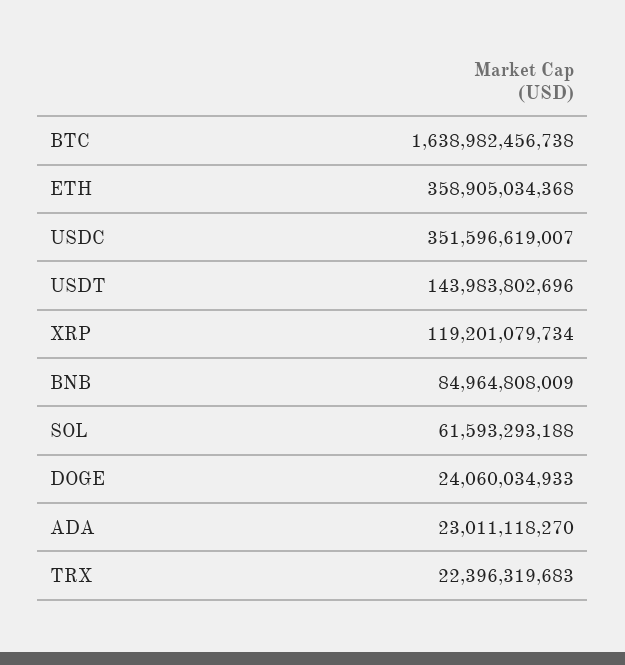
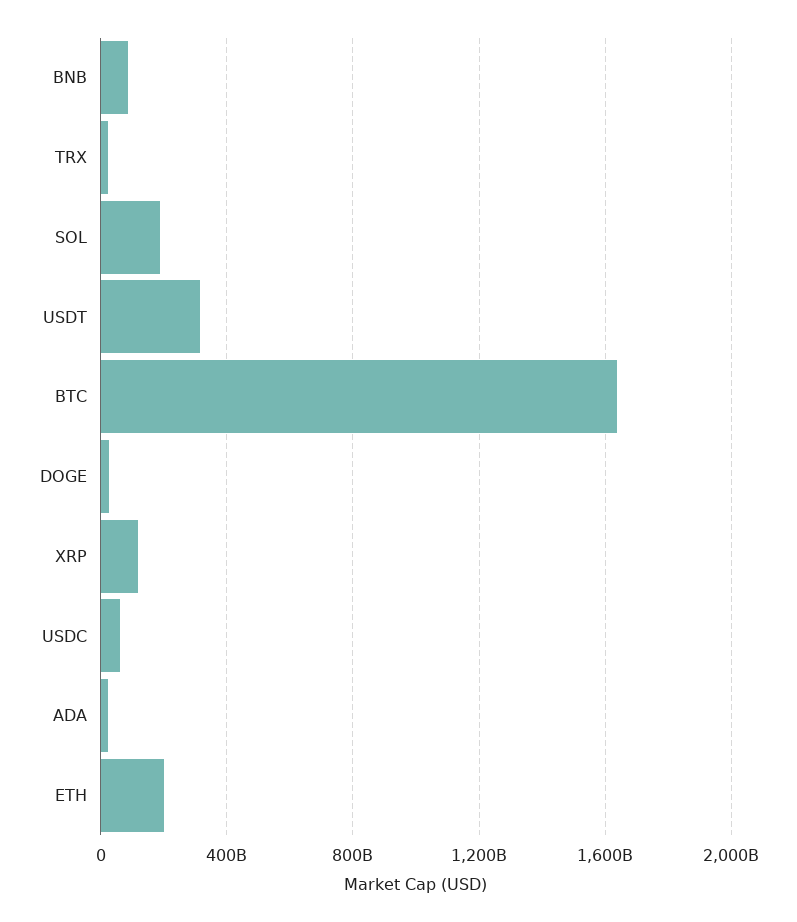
  {
    "BTC": 1638982456738,
-   "ETH": 358905034368,
+   "ETH": 200000000000,
-   "USDC": 351596619007,
+   "USDC": 50000000000,
-   "USDT": 143983802696,
+   "USDT": 300000000000,
    "XRP": 119201079734,
    "BNB": 84964808009,
-   "SOL": 61593293188,
+   "SOL": 200000000000,
    "DOGE": 24060034933,
    "ADA": 23011118270,
    "TRX": 22396319683
  }

